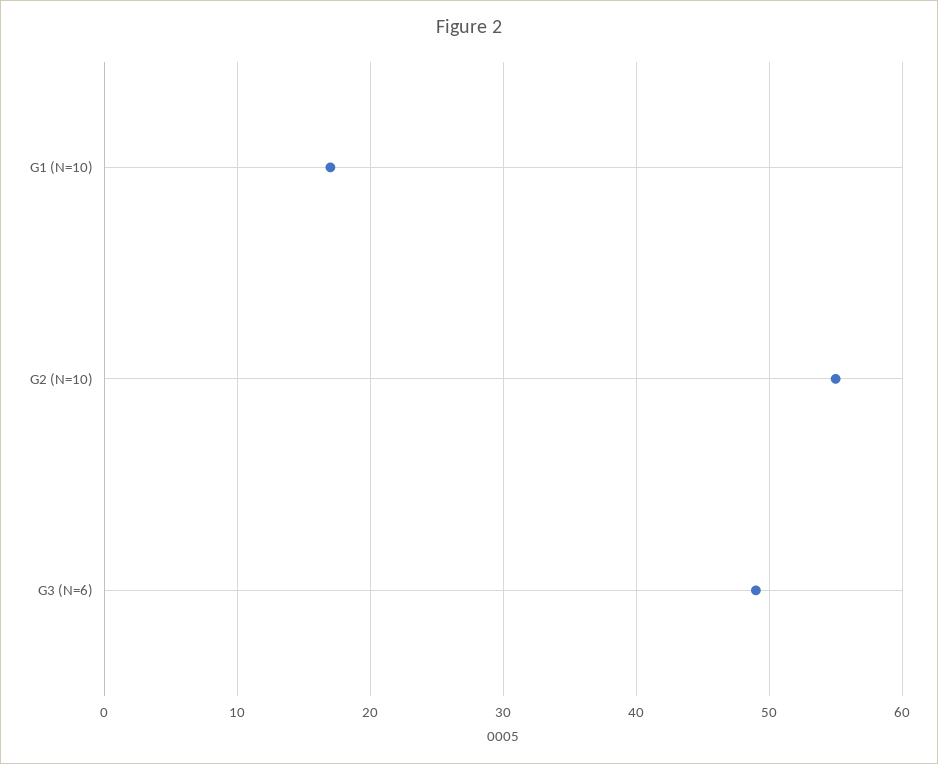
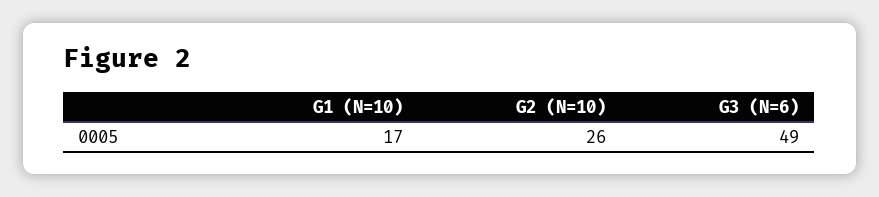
  {
    "G1 (N=10)": 17,
-   "G2 (N=10)": 55,
+   "G2 (N=10)": 26,
    "G3 (N=6)": 49
  }

